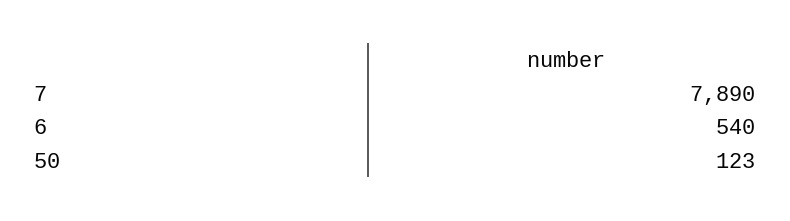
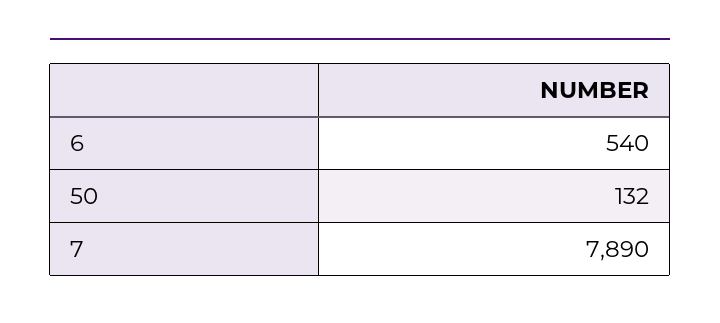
  {
    "7": 7890,
    "6": 540,
-   "50": 123
+   "50": 132
  }

